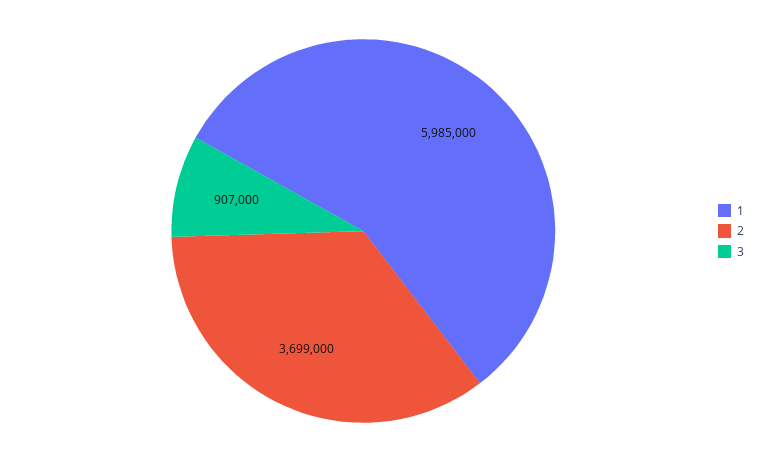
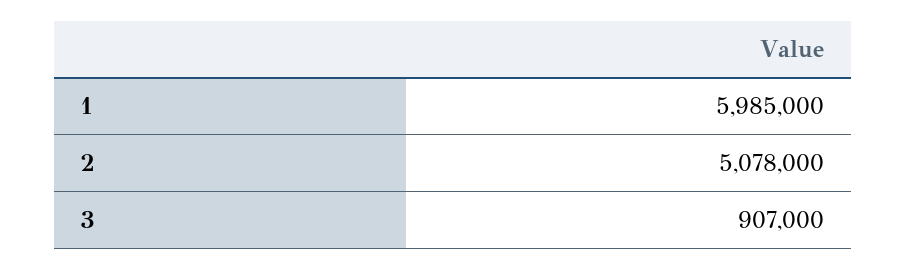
  {
    "1": 5985000,
-   "2": 3699000,
+   "2": 5078000,
    "3": 907000
  }

